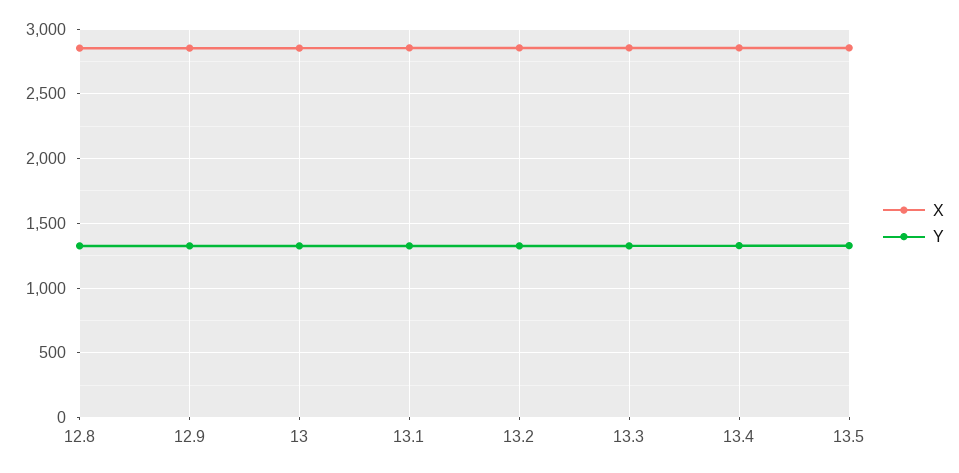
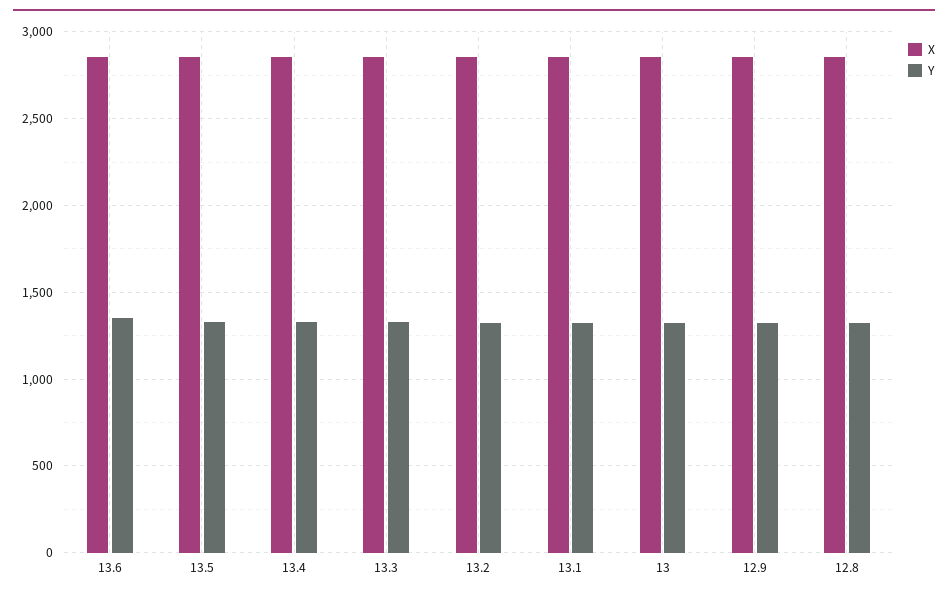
  {
    "X": {
      "12.8": 2850,
      "12.9": 2850,
      "13": 2850,
      "13.1": 2850,
      "13.2": 2850,
      "13.3": 2850,
      "13.4": 2850,
-     "13.5": 2850
+     "13.5": 2850,
+     "13.6": 2850
    },
    "Y": {
      "12.8": 1300,
      "12.9": 1350,
      "13": 1350,
      "13.1": 1350,
      "13.2": 1350,
      "13.3": 1350,
      "13.4": 1350,
-     "13.5": 1350
+     "13.5": 1350,
+     "13.6": 1350
    }
  }

